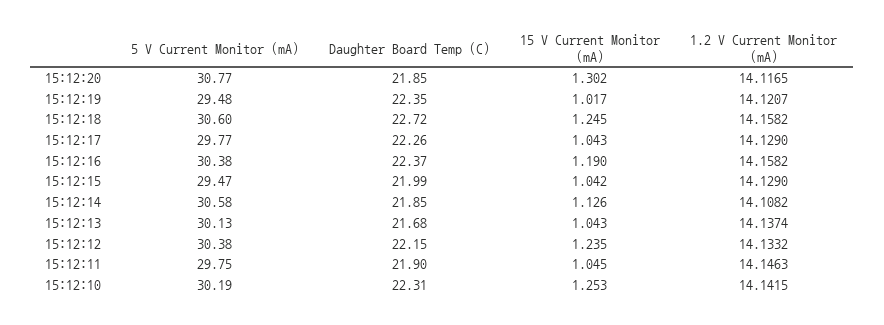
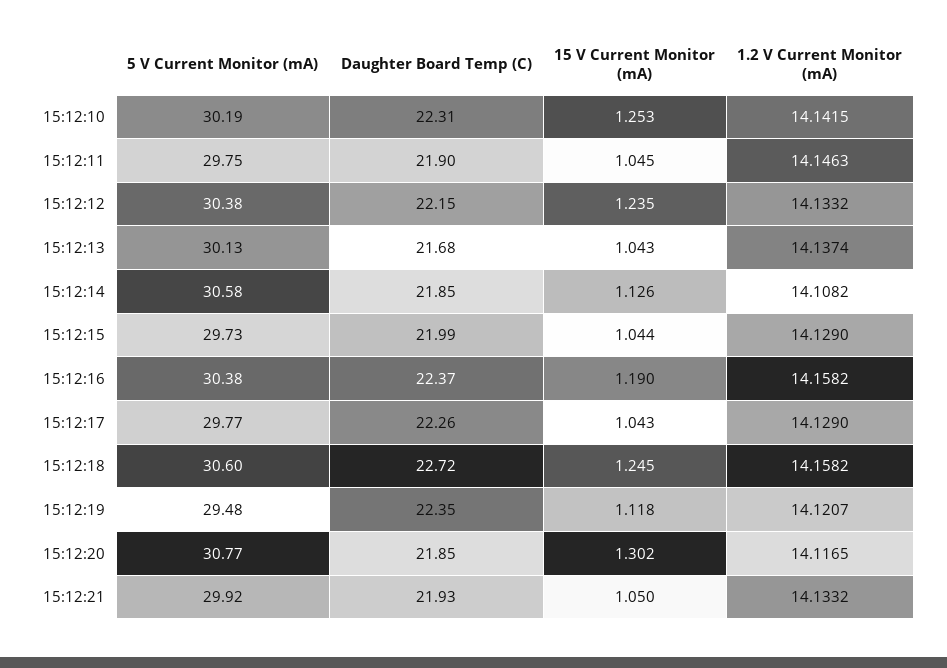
  {
    "5 V Current Monitor (mA)": {
      "15:12:20": 30.77,
      "15:12:19": 29.48,
      "15:12:18": 30.6,
      "15:12:17": 29.77,
      "15:12:16": 30.38,
-     "15:12:15": 29.47,
+     "15:12:15": 29.73,
      "15:12:14": 30.58,
      "15:12:13": 30.13,
      "15:12:12": 30.38,
      "15:12:11": 29.75,
-     "15:12:10": 30.19
+     "15:12:10": 30.19,
+     "15:12:21": 29.92
    },
    "Daughter Board Temp (C)": {
      "15:12:20": 21.85,
      "15:12:19": 22.35,
      "15:12:18": 22.72,
      "15:12:17": 22.26,
      "15:12:16": 22.37,
      "15:12:15": 21.99,
      "15:12:14": 21.85,
      "15:12:13": 21.68,
      "15:12:12": 22.15,
      "15:12:11": 21.9,
-     "15:12:10": 22.31
+     "15:12:10": 22.31,
+     "15:12:21": 21.93
    },
    "15 V Current Monitor (mA)": {
      "15:12:20": 1.302,
-     "15:12:19": 1.017,
+     "15:12:19": 1.118,
      "15:12:18": 1.245,
      "15:12:17": 1.043,
      "15:12:16": 1.19,
-     "15:12:15": 1.042,
+     "15:12:15": 1.044,
      "15:12:14": 1.126,
      "15:12:13": 1.043,
      "15:12:12": 1.235,
      "15:12:11": 1.045,
-     "15:12:10": 1.253
+     "15:12:10": 1.253,
+     "15:12:21": 1.05
    },
    "1.2 V Current Monitor (mA)": {
      "15:12:20": 14.1165,
      "15:12:19": 14.1207,
      "15:12:18": 14.1582,
      "15:12:17": 14.129,
      "15:12:16": 14.1582,
      "15:12:15": 14.129,
      "15:12:14": 14.1082,
      "15:12:13": 14.1374,
      "15:12:12": 14.1332,
      "15:12:11": 14.1463,
-     "15:12:10": 14.1415
+     "15:12:10": 14.1415,
+     "15:12:21": 14.1332
    }
  }

